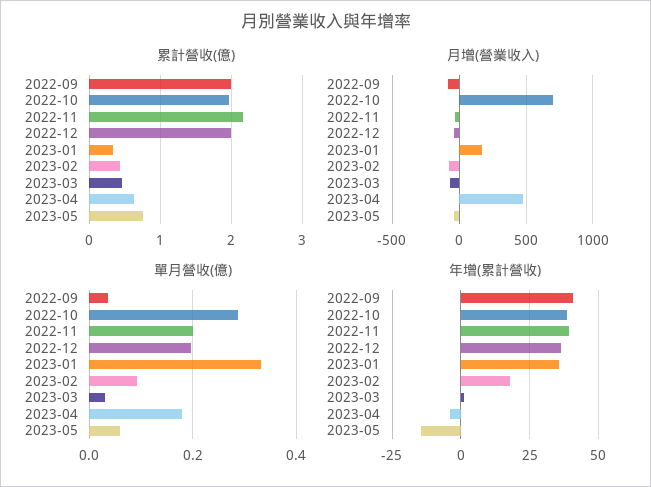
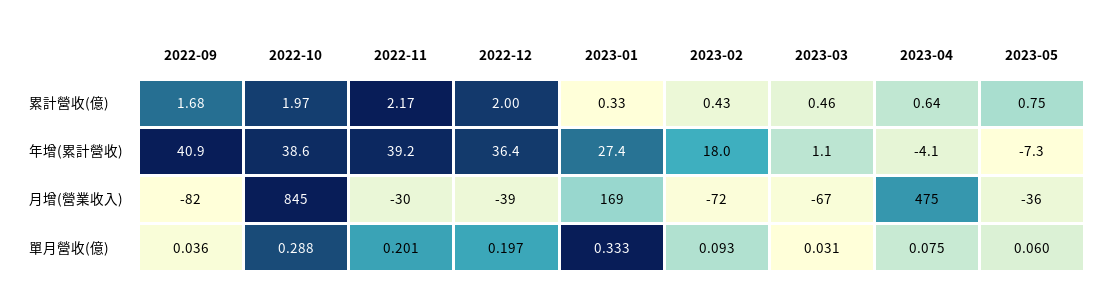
  {
    "累計營收(億)": {
-     "2022-09": 2,
+     "2022-09": 1.68,
      "2022-10": 1.97,
      "2022-11": 2.17,
      "2022-12": 2,
      "2023-01": 0.33,
      "2023-02": 0.43,
      "2023-03": 0.46,
      "2023-04": 0.64,
      "2023-05": 0.75
    },
    "月增(營業收入)": {
      "2022-09": -82,
-     "2022-10": 700,
+     "2022-10": 845,
      "2022-11": -30,
      "2022-12": -39,
      "2023-01": 169,
      "2023-02": -72,
      "2023-03": -67,
      "2023-04": 475,
      "2023-05": -36
    },
    "單月營收(億)": {
      "2022-09": 0.036,
      "2022-10": 0.288,
      "2022-11": 0.201,
      "2022-12": 0.197,
      "2023-01": 0.333,
      "2023-02": 0.093,
      "2023-03": 0.031,
-     "2023-04": 0.18,
+     "2023-04": 0.075,
      "2023-05": 0.06
    },
    "年增(累計營收)": {
      "2022-09": 40.9,
      "2022-10": 38.6,
      "2022-11": 39.2,
      "2022-12": 36.4,
-     "2023-01": 35,
+     "2023-01": 27.4,
      "2023-02": 18,
      "2023-03": 1.1,
      "2023-04": -4.1,
-     "2023-05": -15
+     "2023-05": -7.3
    }
  }

